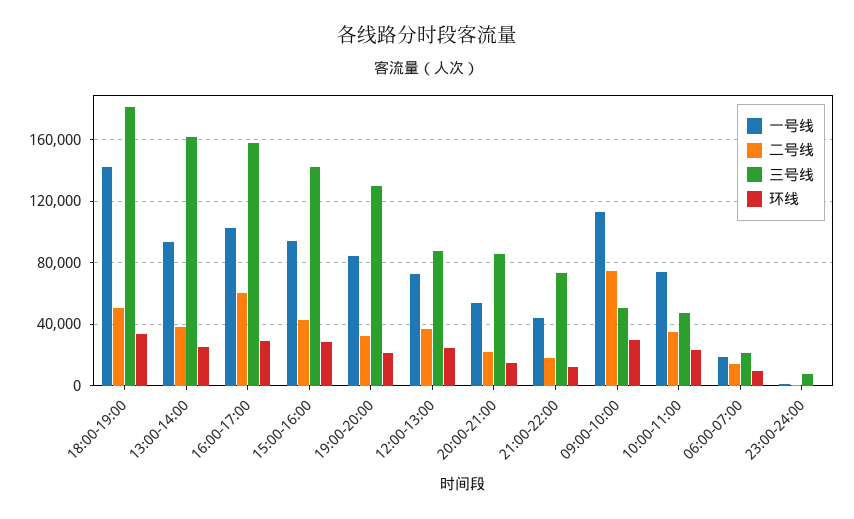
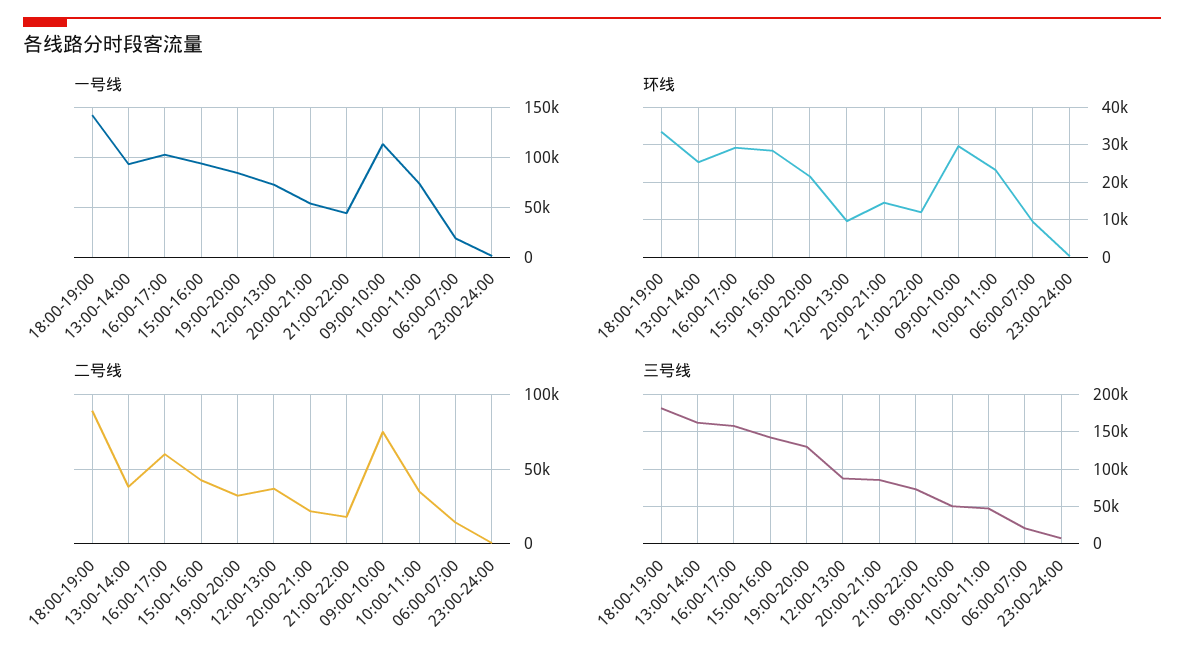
  {
    "一号线": {
      "18:00-19:00": 140000,
      "13:00-14:00": 95000,
      "16:00-17:00": 105000,
      "15:00-16:00": 95000,
      "19:00-20:00": 85000,
      "12:00-13:00": 75000,
      "20:00-21:00": 55000,
      "21:00-22:00": 45000,
      "09:00-10:00": 115000,
      "10:00-11:00": 75000,
      "06:00-07:00": 20000,
      "23:00-24:00": 0
    },
    "二号线": {
-     "18:00-19:00": 50000,
+     "18:00-19:00": 90000,
      "13:00-14:00": 40000,
      "16:00-17:00": 60000,
      "15:00-16:00": 45000,
      "19:00-20:00": 30000,
      "12:00-13:00": 35000,
      "20:00-21:00": 20000,
      "21:00-22:00": 20000,
      "09:00-10:00": 75000,
      "10:00-11:00": 35000,
      "06:00-07:00": 15000,
      "23:00-24:00": 0
    },
    "三号线": {
      "18:00-19:00": 180000,
      "13:00-14:00": 160000,
      "16:00-17:00": 160000,
      "15:00-16:00": 140000,
      "19:00-20:00": 130000,
      "12:00-13:00": 90000,
      "20:00-21:00": 85000,
      "21:00-22:00": 75000,
      "09:00-10:00": 50000,
      "10:00-11:00": 50000,
      "06:00-07:00": 20000,
      "23:00-24:00": 10000
    },
    "环线": {
      "18:00-19:00": 34000,
      "13:00-14:00": 26000,
      "16:00-17:00": 30000,
      "15:00-16:00": 28000,
      "19:00-20:00": 22000,
-     "12:00-13:00": 25000,
+     "12:00-13:00": 10000,
      "20:00-21:00": 14000,
      "21:00-22:00": 12000,
      "09:00-10:00": 30000,
      "10:00-11:00": 24000,
      "06:00-07:00": 10000,
      "23:00-24:00": 0
    }
  }

